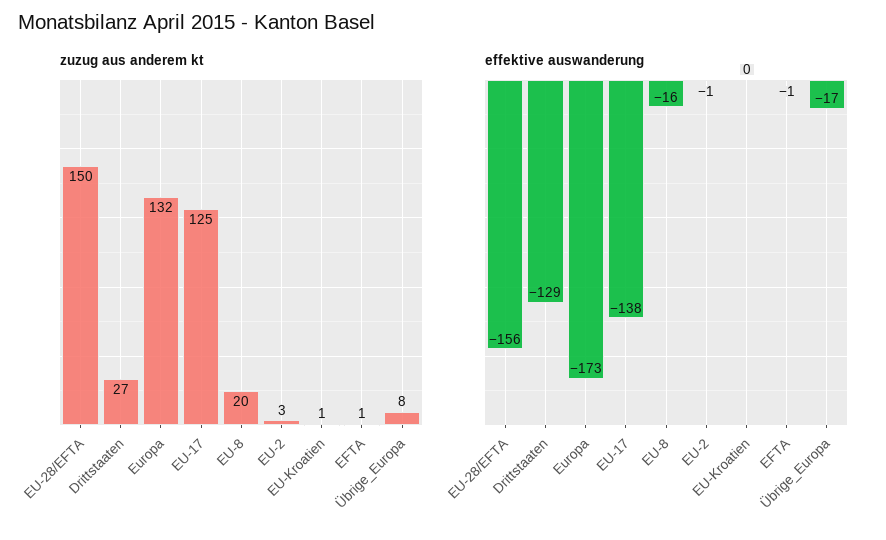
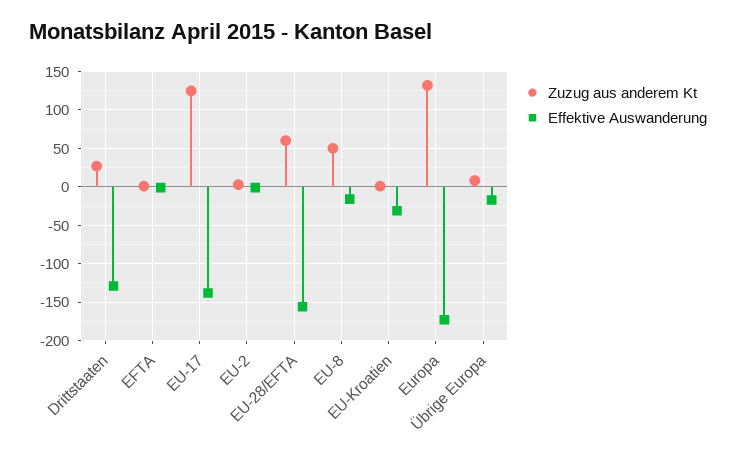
  {
    "zuzug aus anderem kt": {
-     "EU-28/EFTA": 150,
+     "EU-28/EFTA": 60,
      "Drittstaaten": 27,
      "Europa": 132,
      "EU-17": 125,
-     "EU-8": 20,
+     "EU-8": 50,
      "EU-2": 3,
      "EU-Kroatien": 1,
      "EFTA": 1,
      "Übrige_Europa": 8
    },
    "effektive auswanderung": {
      "EU-28/EFTA": -156,
      "Drittstaaten": -129,
      "Europa": -173,
      "EU-17": -138,
      "EU-8": -16,
      "EU-2": -1,
-     "EU-Kroatien": 0,
+     "EU-Kroatien": -30,
      "EFTA": -1,
      "Übrige_Europa": -17
    }
  }

